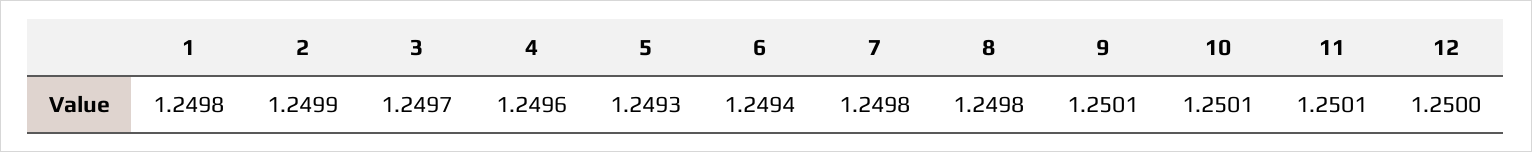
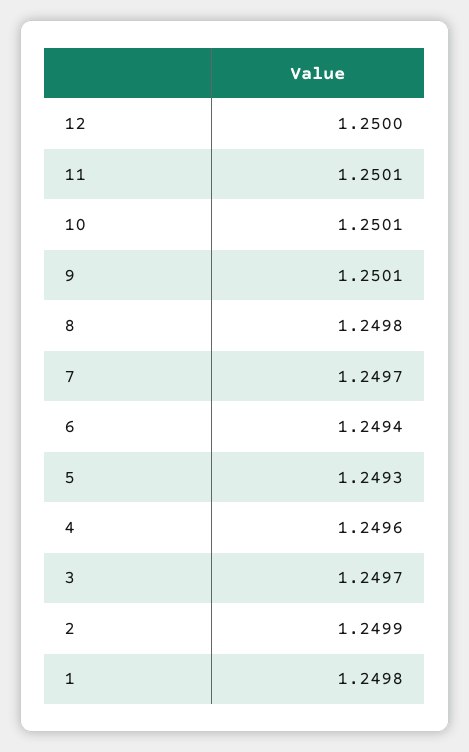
  {
    "1": 1.2498,
    "2": 1.2499,
    "3": 1.2497,
    "4": 1.2496,
    "5": 1.2493,
    "6": 1.2494,
-   "7": 1.2498,
+   "7": 1.2497,
    "8": 1.2498,
    "9": 1.2501,
    "10": 1.2501,
    "11": 1.2501,
    "12": 1.25
  }

